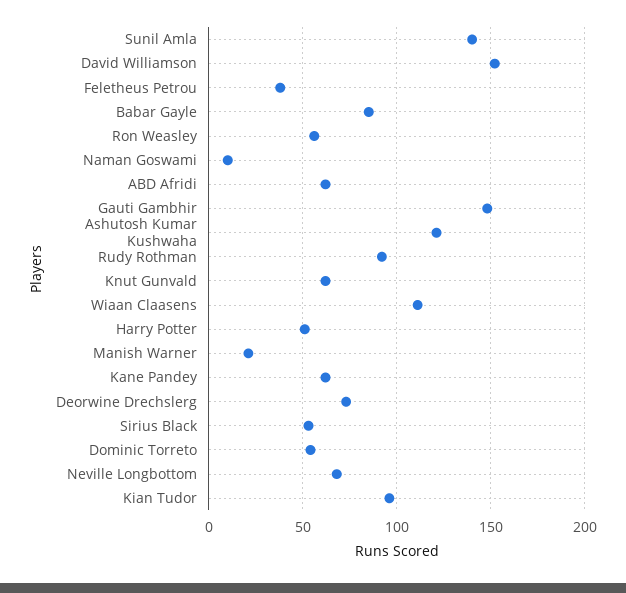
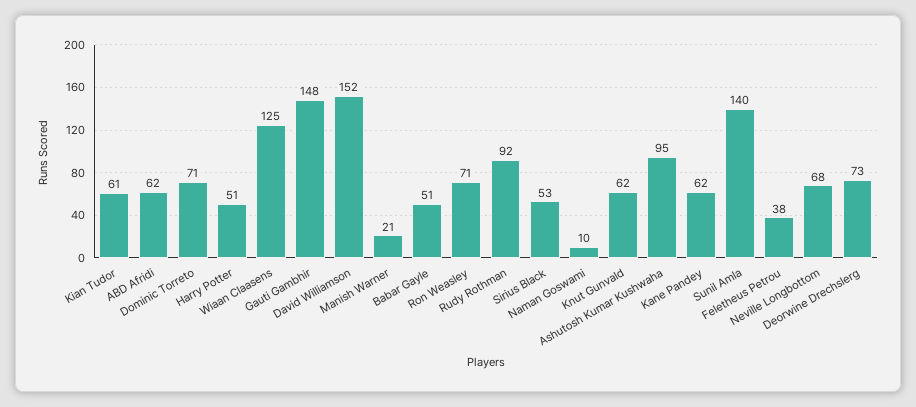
  {
    "Sunil Amla": 140,
    "David Williamson": 152,
    "Feletheus Petrou": 38,
-   "Babar Gayle": 85,
+   "Babar Gayle": 51,
-   "Ron Weasley": 55,
+   "Ron Weasley": 71,
    "Naman Goswami": 10,
    "ABD Afridi": 62,
    "Gauti Gambhir": 148,
-   "Ashutosh Kumar Kushwaha": 120,
+   "Ashutosh Kumar Kushwaha": 95,
    "Rudy Rothman": 92,
    "Knut Gunvald": 62,
-   "Wiaan Claasens": 110,
+   "Wiaan Claasens": 125,
    "Harry Potter": 51,
    "Manish Warner": 21,
    "Kane Pandey": 62,
    "Deorwine Drechslerg": 73,
    "Sirius Black": 53,
-   "Dominic Torreto": 55,
+   "Dominic Torreto": 71,
    "Neville Longbottom": 68,
-   "Kian Tudor": 95
+   "Kian Tudor": 61
  }

